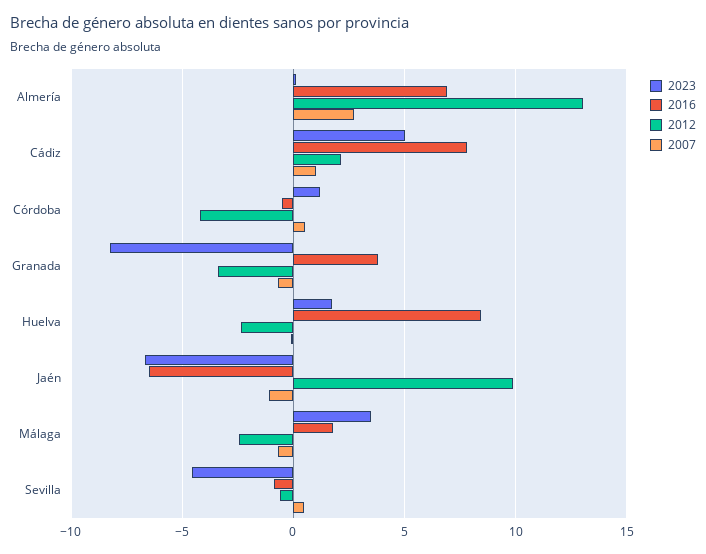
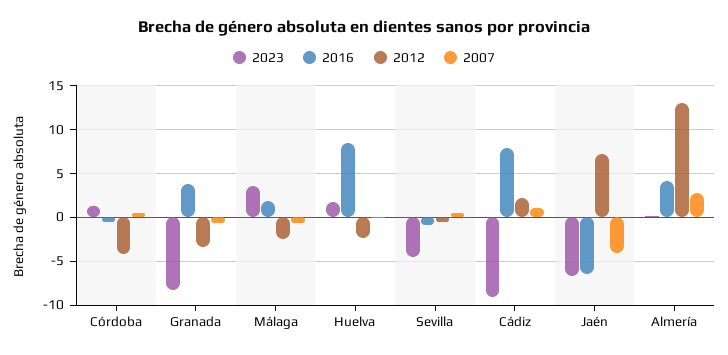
  {
    "2023": {
      "Almería": 0,
-     "Cádiz": 5,
+     "Cádiz": -9,
      "Córdoba": 1,
      "Granada": -8.5,
      "Huelva": 1.5,
      "Jaén": -6.5,
      "Málaga": 3.5,
      "Sevilla": -4.5
    },
    "2016": {
-     "Almería": 7,
+     "Almería": 4,
      "Cádiz": 8,
      "Córdoba": -0.5,
      "Granada": 4,
      "Huelva": 8.5,
      "Jaén": -6.5,
      "Málaga": 2,
      "Sevilla": -1
    },
    "2012": {
      "Almería": 13,
      "Cádiz": 2,
      "Córdoba": -4,
      "Granada": -3.5,
      "Huelva": -2.5,
-     "Jaén": 10,
+     "Jaén": 7,
      "Málaga": -2.5,
      "Sevilla": -0.5
    },
    "2007": {
      "Almería": 2.5,
      "Cádiz": 1,
      "Córdoba": 0.5,
      "Granada": -0.5,
      "Huelva": 0,
-     "Jaén": -1,
+     "Jaén": -4,
      "Málaga": -0.5,
      "Sevilla": 0.5
    }
  }

